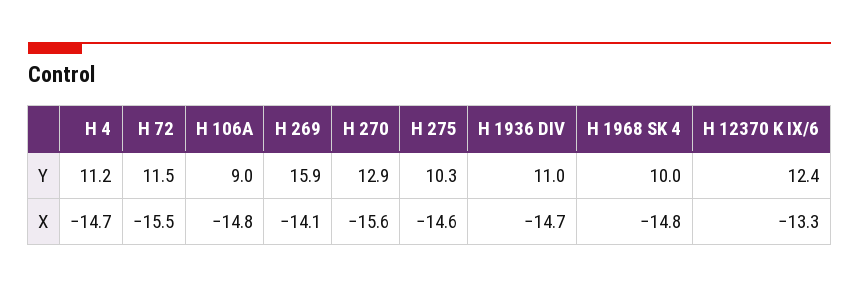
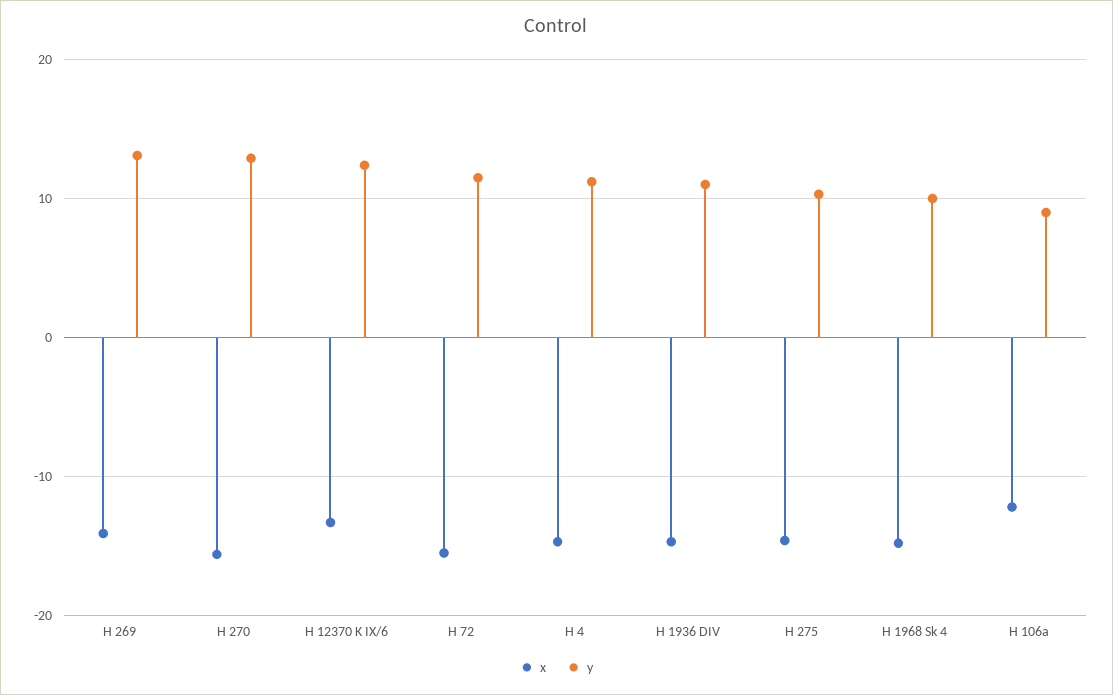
  {
    "Y": {
      "H 4": 11.2,
      "H 72": 11.5,
      "H 106A": 9,
-     "H 269": 15.9,
+     "H 269": 13,
      "H 270": 12.9,
      "H 275": 10.3,
      "H 1936 DIV": 11,
      "H 1968 SK 4": 10,
      "H 12370 K IX/6": 12.4
    },
    "X": {
      "H 4": -14.7,
      "H 72": -15.5,
-     "H 106A": -14.8,
+     "H 106A": -12,
      "H 269": -14.1,
      "H 270": -15.6,
      "H 275": -14.6,
      "H 1936 DIV": -14.7,
      "H 1968 SK 4": -14.8,
      "H 12370 K IX/6": -13.3
    }
  }

